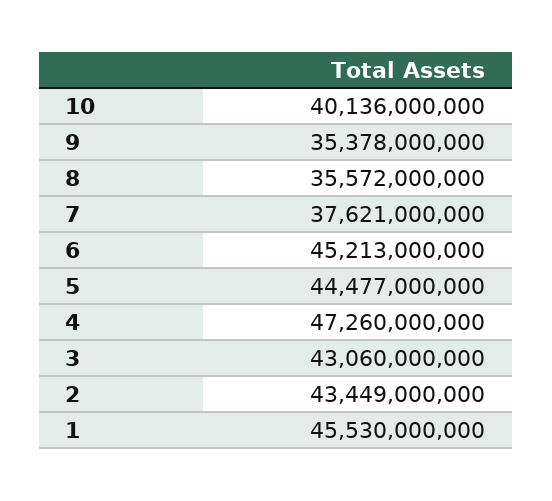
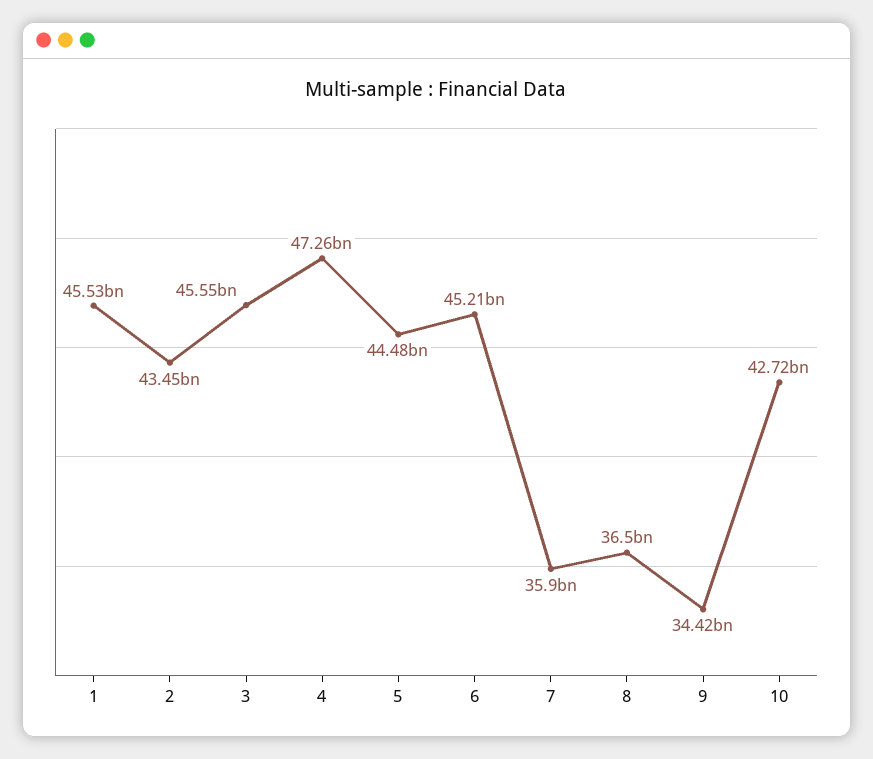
  {
-   "10": 40136000000,
+   "10": 42720000000,
-   "9": 35378000000,
+   "9": 34420000000,
-   "8": 35572000000,
+   "8": 36500000000,
-   "7": 37621000000,
+   "7": 35900000000,
    "6": 45213000000,
    "5": 44477000000,
    "4": 47260000000,
-   "3": 43060000000,
+   "3": 45550000000,
    "2": 43449000000,
    "1": 45530000000
  }

